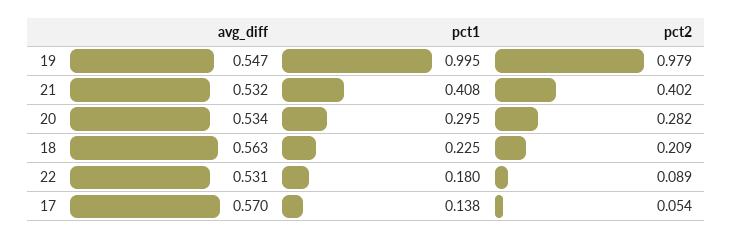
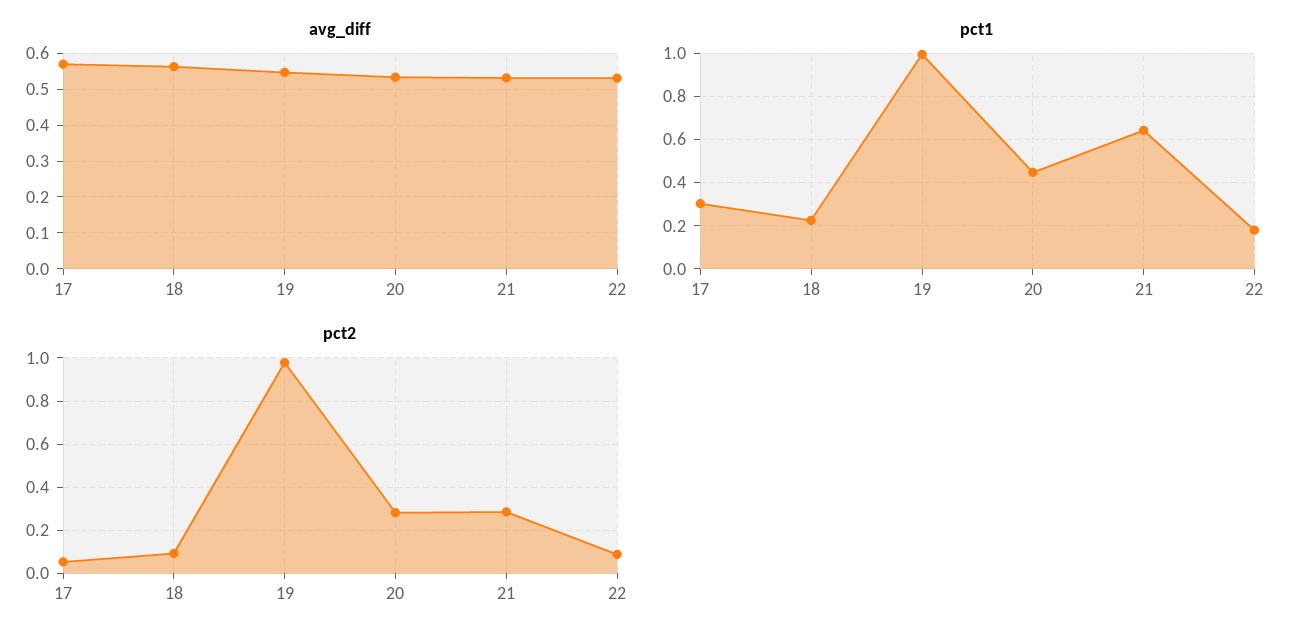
  {
    "avg_diff": {
      "19": 0.547,
      "21": 0.532,
      "20": 0.534,
      "18": 0.563,
      "22": 0.531,
      "17": 0.57
    },
    "pct1": {
      "19": 0.995,
-     "21": 0.408,
+     "21": 0.65,
-     "20": 0.295,
+     "20": 0.45,
      "18": 0.225,
      "22": 0.18,
-     "17": 0.138
+     "17": 0.3
    },
    "pct2": {
      "19": 0.979,
-     "21": 0.402,
+     "21": 0.3,
      "20": 0.282,
-     "18": 0.209,
+     "18": 0.1,
      "22": 0.089,
      "17": 0.054
    }
  }

